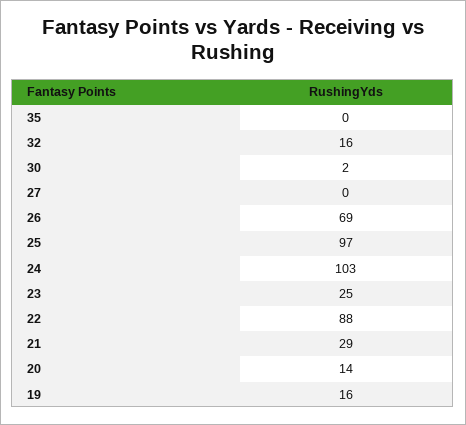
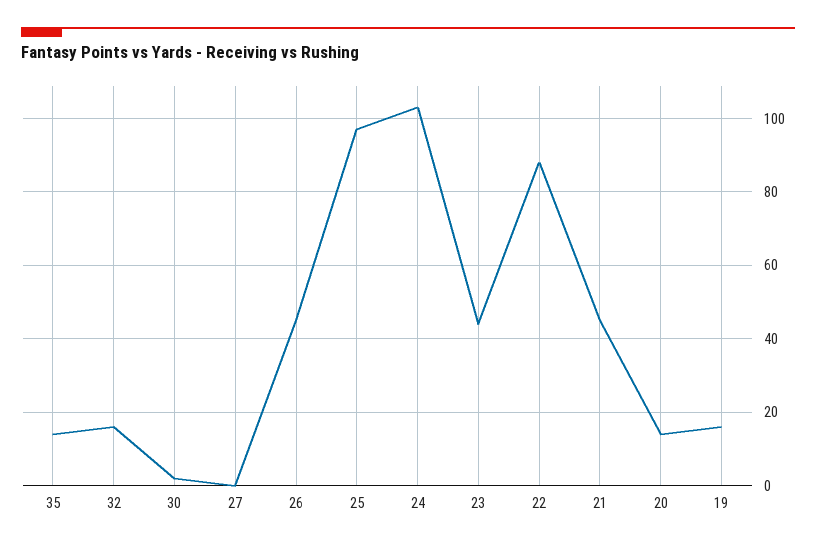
  {
-   "35": 0,
+   "35": 15,
    "32": 16,
    "30": 2,
    "27": 0,
-   "26": 69,
+   "26": 45,
    "25": 97,
    "24": 103,
-   "23": 25,
+   "23": 45,
    "22": 88,
-   "21": 29,
+   "21": 45,
    "20": 14,
    "19": 16
  }

